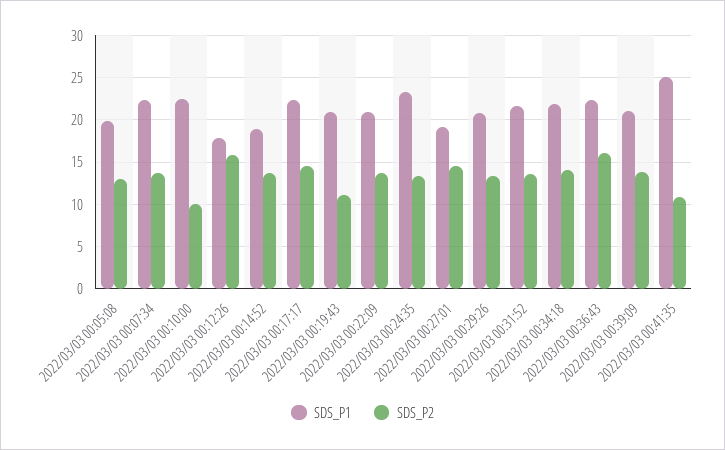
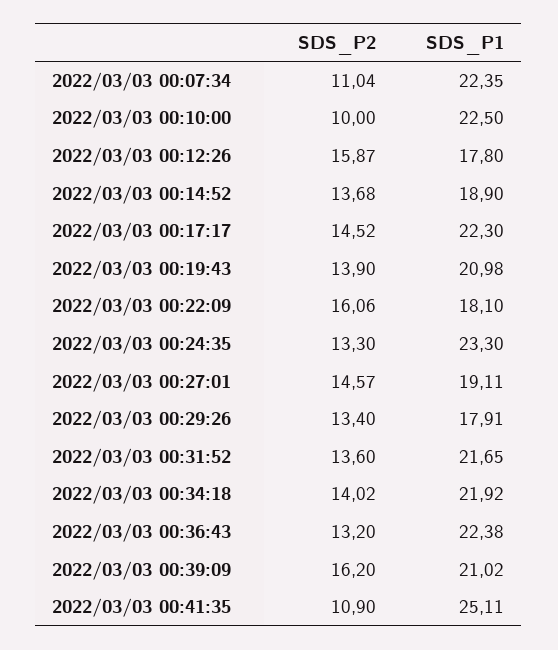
  {
    "SDS_P1": {
-     "2022/03/03 00:05:08": 20,
      "2022/03/03 00:07:34": 22.35,
      "2022/03/03 00:10:00": 22.5,
      "2022/03/03 00:12:26": 17.8,
      "2022/03/03 00:14:52": 18.9,
      "2022/03/03 00:17:17": 22.3,
      "2022/03/03 00:19:43": 20.98,
-     "2022/03/03 00:22:09": 21,
+     "2022/03/03 00:22:09": 18.1,
      "2022/03/03 00:24:35": 23.3,
      "2022/03/03 00:27:01": 19.11,
-     "2022/03/03 00:29:26": 21,
+     "2022/03/03 00:29:26": 17.91,
      "2022/03/03 00:31:52": 21.65,
      "2022/03/03 00:34:18": 21.92,
      "2022/03/03 00:36:43": 22.38,
      "2022/03/03 00:39:09": 21.02,
      "2022/03/03 00:41:35": 25.11
    },
    "SDS_P2": {
-     "2022/03/03 00:05:08": 13,
-     "2022/03/03 00:07:34": 14,
+     "2022/03/03 00:07:34": 11.04,
      "2022/03/03 00:10:00": 10,
      "2022/03/03 00:12:26": 15.87,
      "2022/03/03 00:14:52": 13.68,
      "2022/03/03 00:17:17": 14.52,
-     "2022/03/03 00:19:43": 11,
+     "2022/03/03 00:19:43": 13.9,
-     "2022/03/03 00:22:09": 14,
+     "2022/03/03 00:22:09": 16.06,
      "2022/03/03 00:24:35": 13.3,
      "2022/03/03 00:27:01": 14.57,
      "2022/03/03 00:29:26": 13.4,
      "2022/03/03 00:31:52": 13.6,
      "2022/03/03 00:34:18": 14.02,
-     "2022/03/03 00:36:43": 16,
+     "2022/03/03 00:36:43": 13.2,
-     "2022/03/03 00:39:09": 14,
+     "2022/03/03 00:39:09": 16.2,
      "2022/03/03 00:41:35": 10.9
    }
  }

